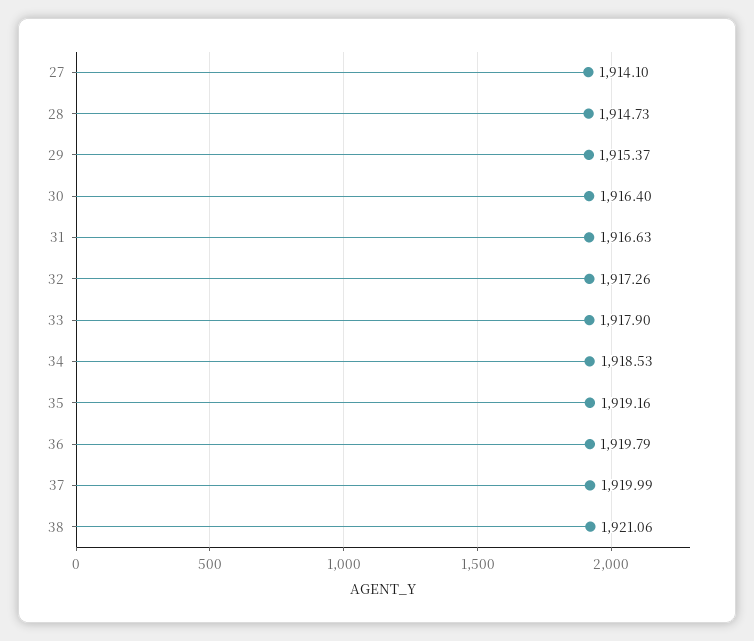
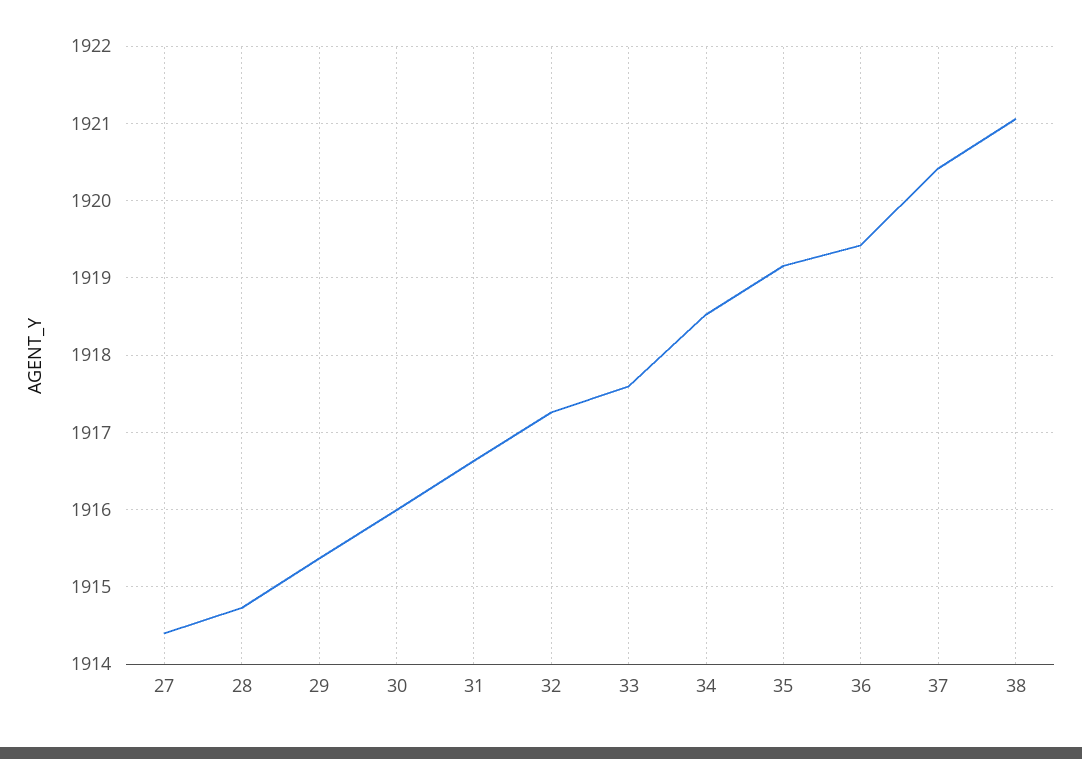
  {
-   "27": 1914.1,
+   "27": 1914.4,
    "28": 1914.73,
    "29": 1915.37,
-   "30": 1916.4,
+   "30": 1916,
    "31": 1916.63,
    "32": 1917.26,
-   "33": 1917.9,
+   "33": 1917.6,
    "34": 1918.53,
    "35": 1919.16,
-   "36": 1919.79,
+   "36": 1919.4,
-   "37": 1919.99,
+   "37": 1920.4,
    "38": 1921.06
  }

